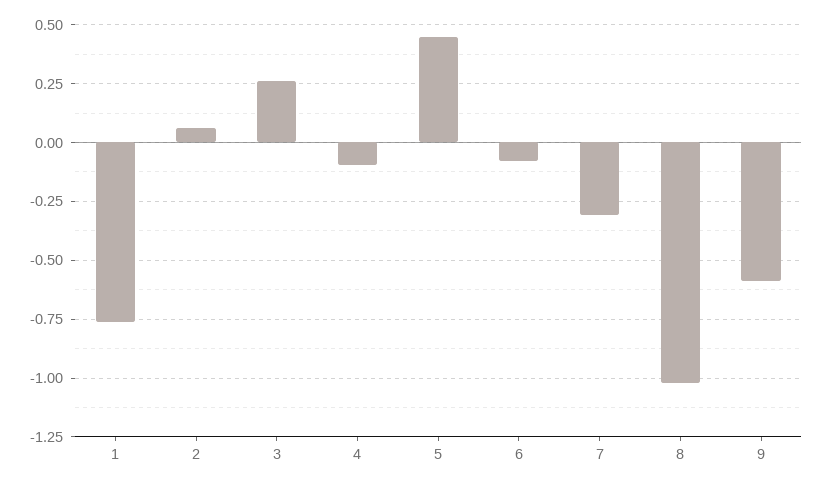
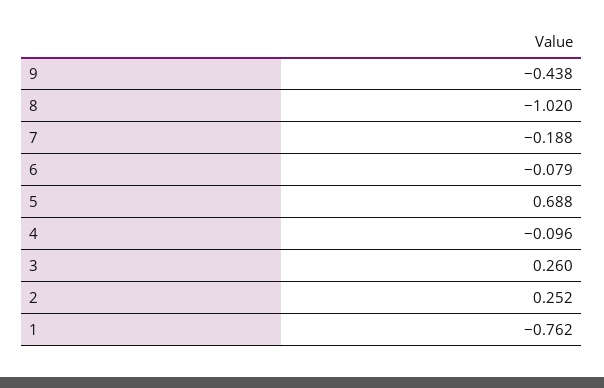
  {
    "1": -0.762,
-   "2": 0.05,
+   "2": 0.252,
    "3": 0.26,
    "4": -0.096,
-   "5": 0.45,
+   "5": 0.688,
    "6": -0.079,
-   "7": -0.3,
+   "7": -0.188,
    "8": -1.02,
-   "9": -0.6
+   "9": -0.438
  }

